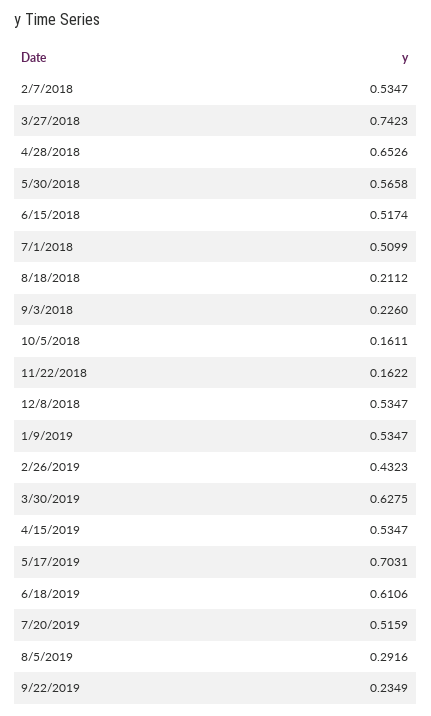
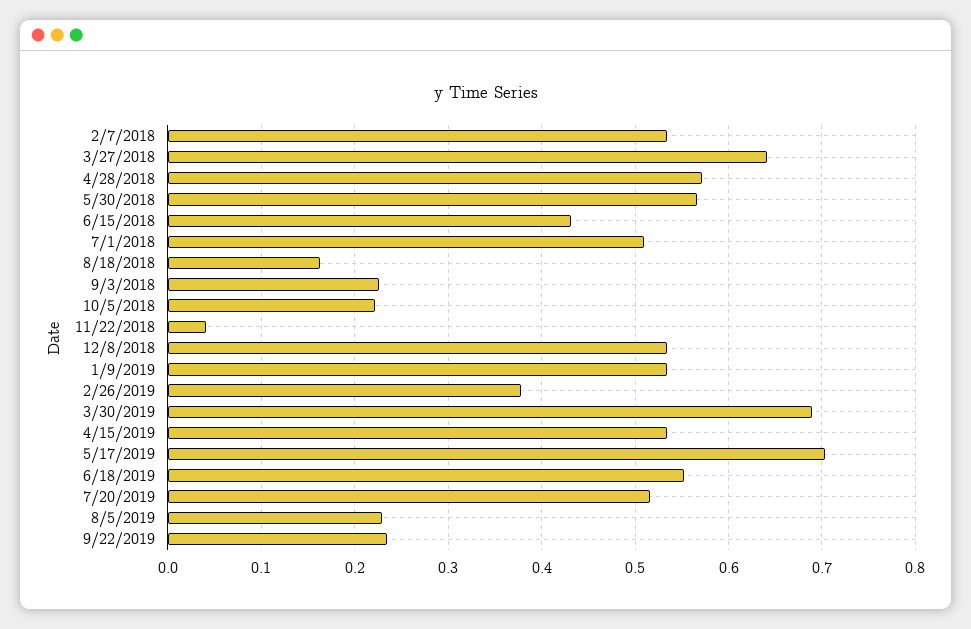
  {
    "2/7/2018": 0.5347,
-   "3/27/2018": 0.7423,
+   "3/27/2018": 0.64,
-   "4/28/2018": 0.6526,
+   "4/28/2018": 0.57,
    "5/30/2018": 0.5658,
-   "6/15/2018": 0.5174,
+   "6/15/2018": 0.43,
    "7/1/2018": 0.5099,
-   "8/18/2018": 0.2112,
+   "8/18/2018": 0.16,
    "9/3/2018": 0.226,
-   "10/5/2018": 0.1611,
+   "10/5/2018": 0.22,
-   "11/22/2018": 0.1622,
+   "11/22/2018": 0.04,
    "12/8/2018": 0.5347,
    "1/9/2019": 0.5347,
-   "2/26/2019": 0.4323,
+   "2/26/2019": 0.38,
-   "3/30/2019": 0.6275,
+   "3/30/2019": 0.69,
    "4/15/2019": 0.5347,
    "5/17/2019": 0.7031,
-   "6/18/2019": 0.6106,
+   "6/18/2019": 0.55,
    "7/20/2019": 0.5159,
-   "8/5/2019": 0.2916,
+   "8/5/2019": 0.23,
    "9/22/2019": 0.2349
  }

